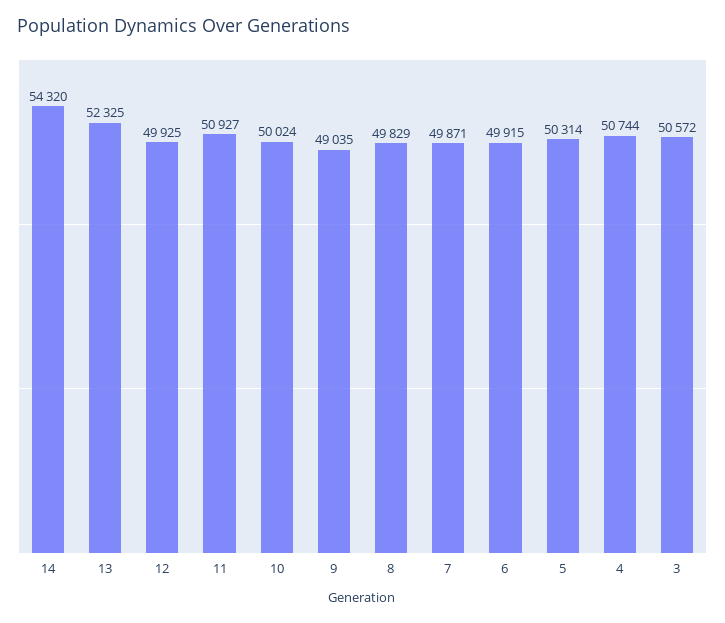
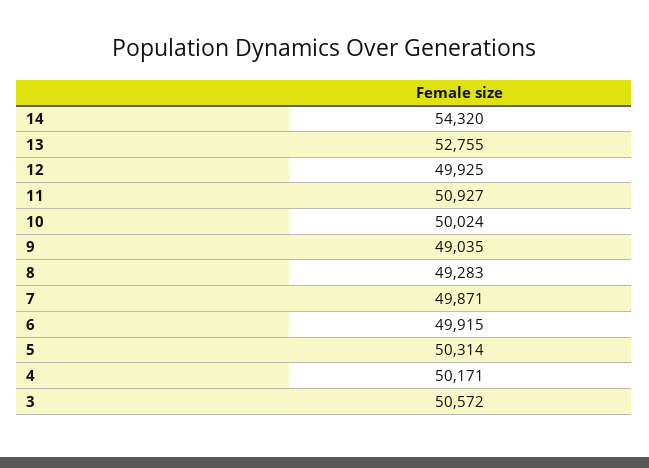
  {
    "14": 54320,
-   "13": 52325,
+   "13": 52755,
    "12": 49925,
    "11": 50927,
    "10": 50024,
    "9": 49035,
-   "8": 49829,
+   "8": 49283,
    "7": 49871,
    "6": 49915,
    "5": 50314,
-   "4": 50744,
+   "4": 50171,
    "3": 50572
  }

